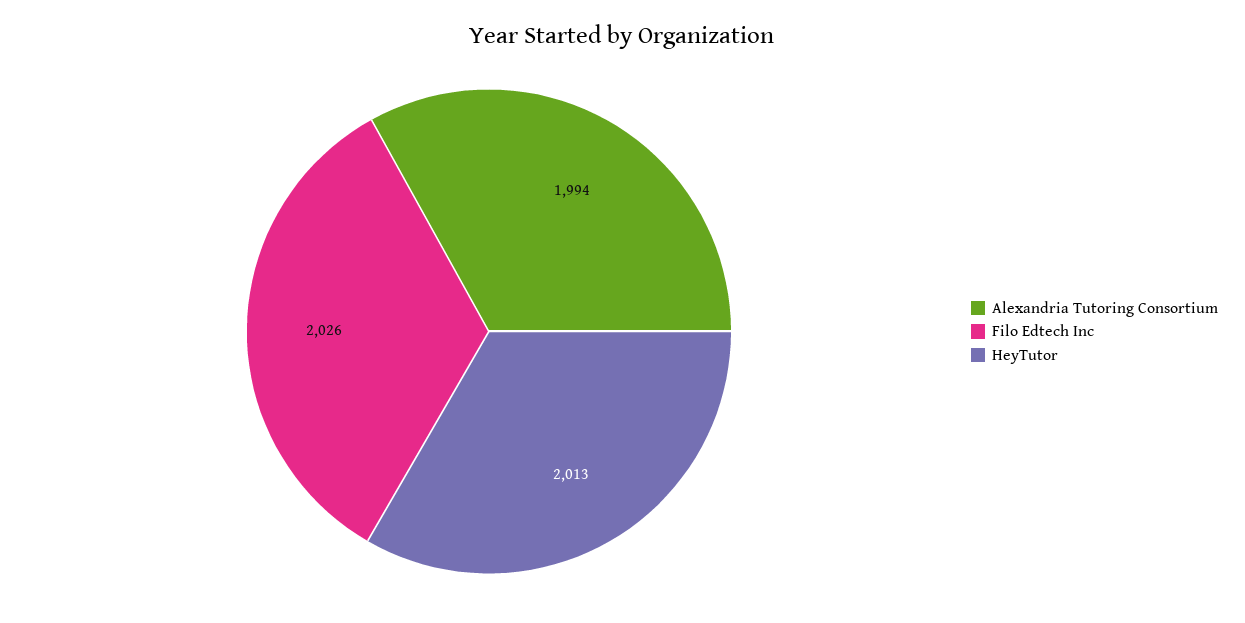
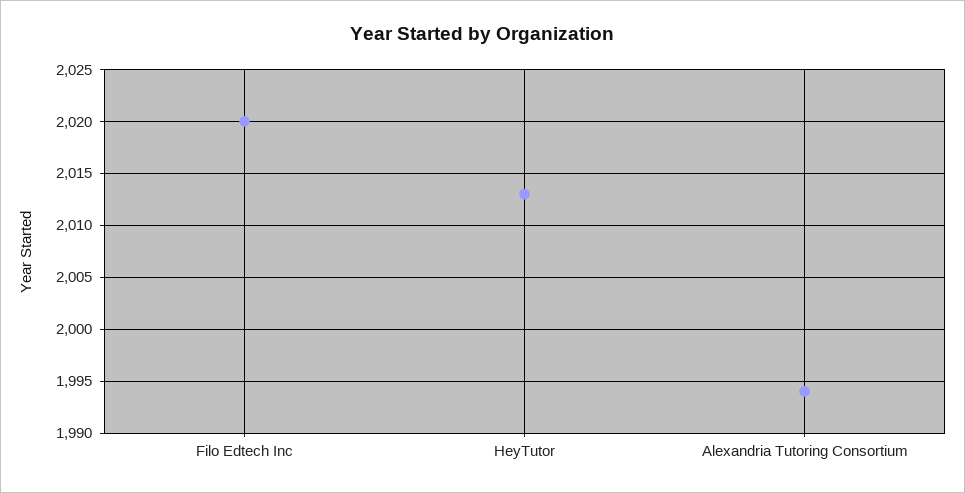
  {
    "Alexandria Tutoring Consortium": 1994,
-   "Filo Edtech Inc": 2026,
+   "Filo Edtech Inc": 2020,
    "HeyTutor": 2013
  }

